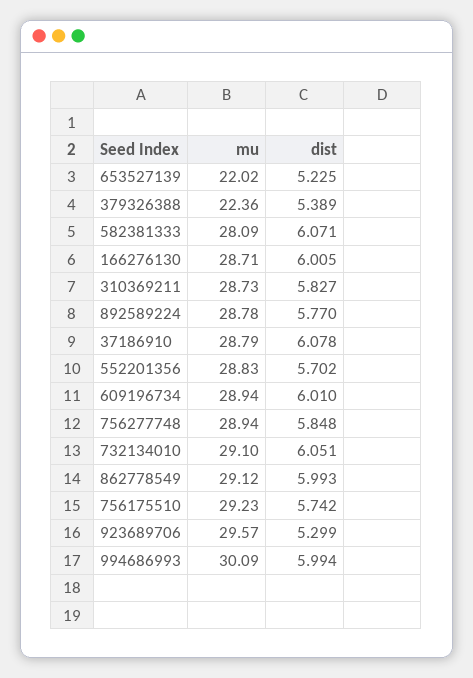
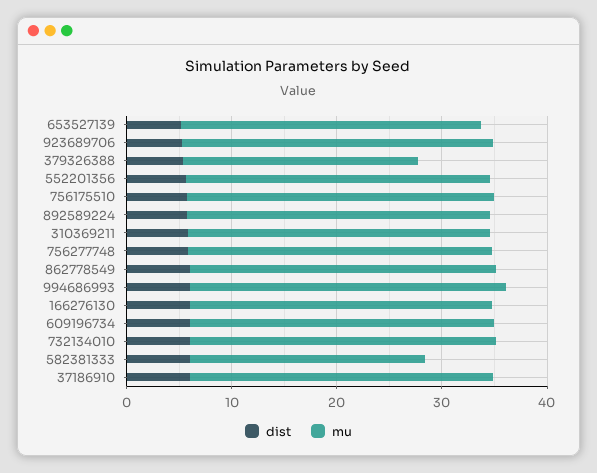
  {
    "mu": {
-     "653527139": 22.02,
+     "653527139": 28,
      "379326388": 22.36,
-     "582381333": 28.09,
+     "582381333": 22,
      "166276130": 28.71,
      "310369211": 28.73,
      "892589224": 28.78,
      "37186910": 28.79,
      "552201356": 28.83,
      "609196734": 28.94,
      "756277748": 28.94,
      "732134010": 29.1,
      "862778549": 29.12,
      "756175510": 29.23,
      "923689706": 29.57,
      "994686993": 30.09
    },
    "dist": {
      "653527139": 5.225,
      "379326388": 5.389,
      "582381333": 6.071,
      "166276130": 6.005,
      "310369211": 5.827,
      "892589224": 5.77,
      "37186910": 6.078,
      "552201356": 5.702,
      "609196734": 6.01,
      "756277748": 5.848,
      "732134010": 6.051,
      "862778549": 5.993,
      "756175510": 5.742,
      "923689706": 5.299,
      "994686993": 5.994
    }
  }

